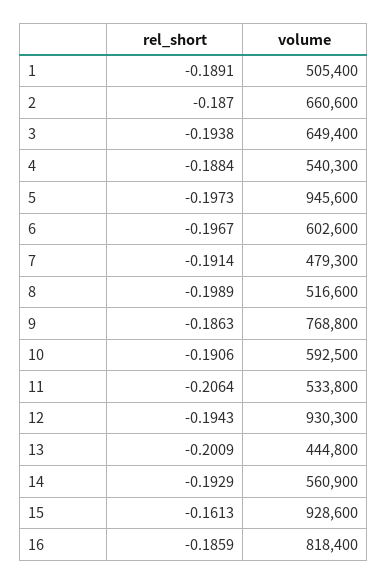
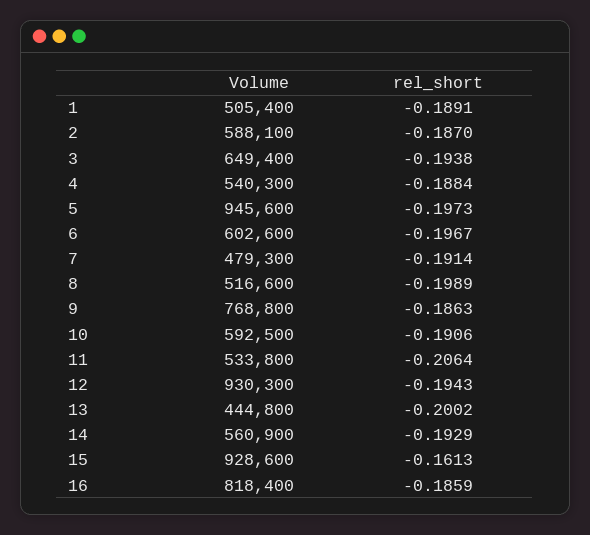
  {
    "rel_short": {
      "1": -0.1891,
      "2": -0.187,
      "3": -0.1938,
      "4": -0.1884,
      "5": -0.1973,
      "6": -0.1967,
      "7": -0.1914,
      "8": -0.1989,
      "9": -0.1863,
      "10": -0.1906,
      "11": -0.2064,
      "12": -0.1943,
-     "13": -0.2009,
+     "13": -0.2002,
      "14": -0.1929,
      "15": -0.1613,
      "16": -0.1859
    },
    "volume": {
      "1": 505400,
-     "2": 660600,
+     "2": 588100,
      "3": 649400,
      "4": 540300,
      "5": 945600,
      "6": 602600,
      "7": 479300,
      "8": 516600,
      "9": 768800,
      "10": 592500,
      "11": 533800,
      "12": 930300,
      "13": 444800,
      "14": 560900,
      "15": 928600,
      "16": 818400
    }
  }

